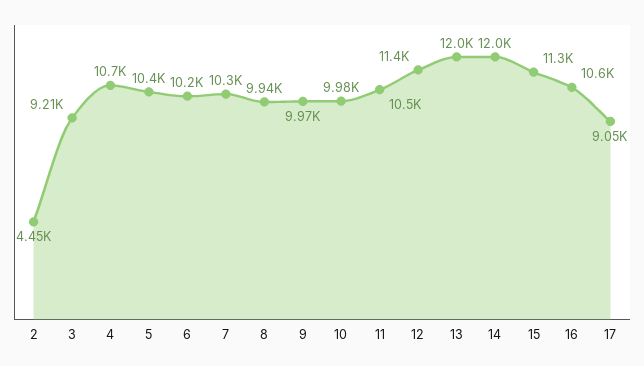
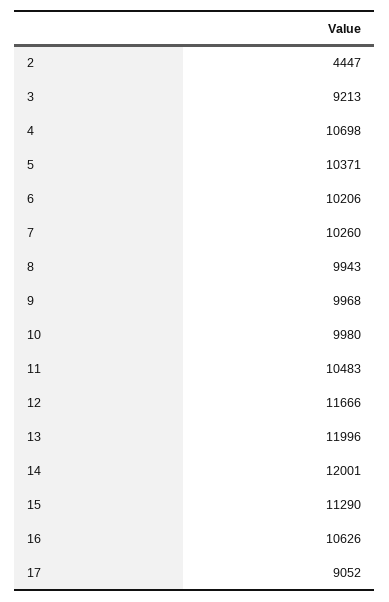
  {
    "2": 4447,
    "3": 9213,
    "4": 10698,
    "5": 10371,
    "6": 10206,
    "7": 10260,
    "8": 9943,
    "9": 9968,
    "10": 9980,
    "11": 10483,
-   "12": 11400,
+   "12": 11666,
    "13": 11996,
    "14": 12001,
    "15": 11290,
    "16": 10626,
    "17": 9052
  }

